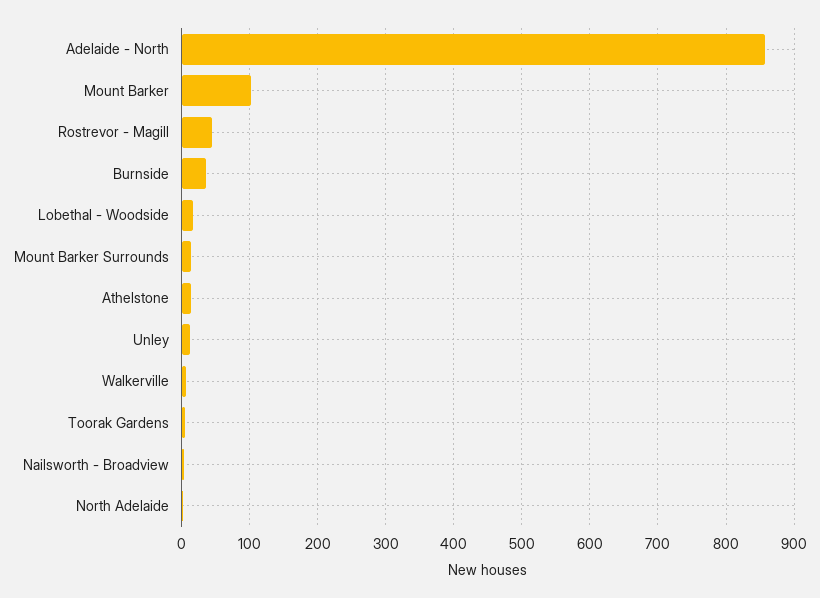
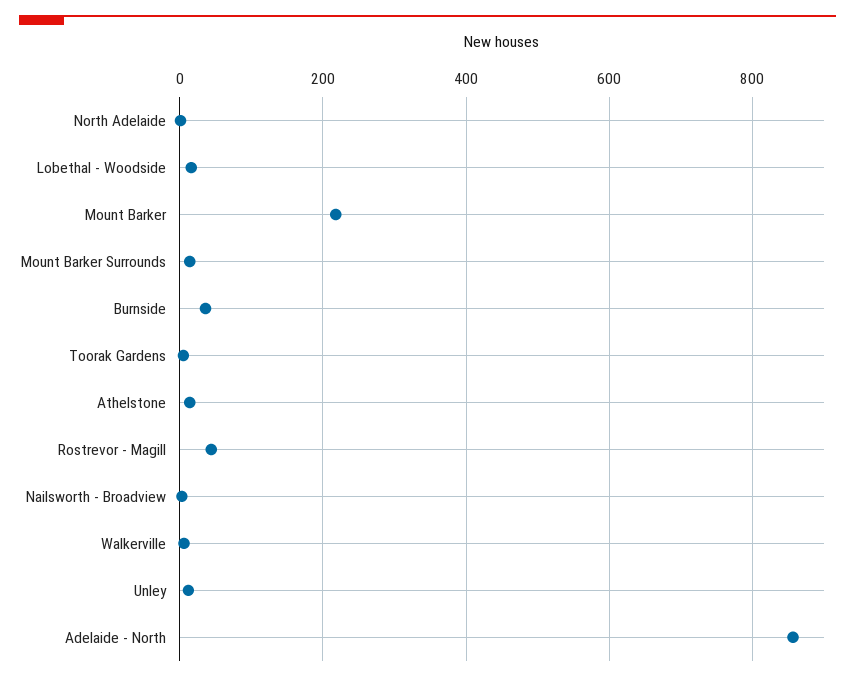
  {
    "Adelaide - North": 860,
-   "Mount Barker": 100,
+   "Mount Barker": 220,
    "Rostrevor - Magill": 40,
    "Burnside": 40,
    "Lobethal - Woodside": 20,
    "Mount Barker Surrounds": 10,
    "Athelstone": 10,
    "Unley": 10,
    "Walkerville": 10,
    "Toorak Gardens": 10,
    "Nailsworth - Broadview": 0,
    "North Adelaide": 0
  }

